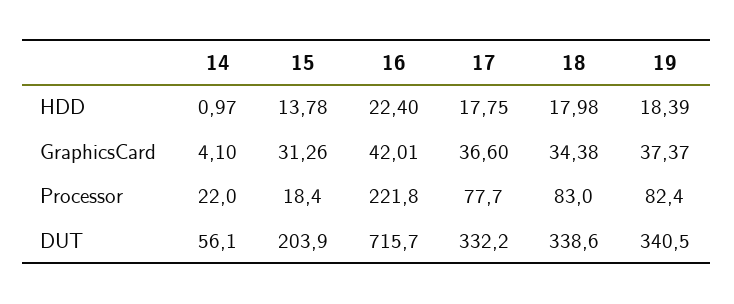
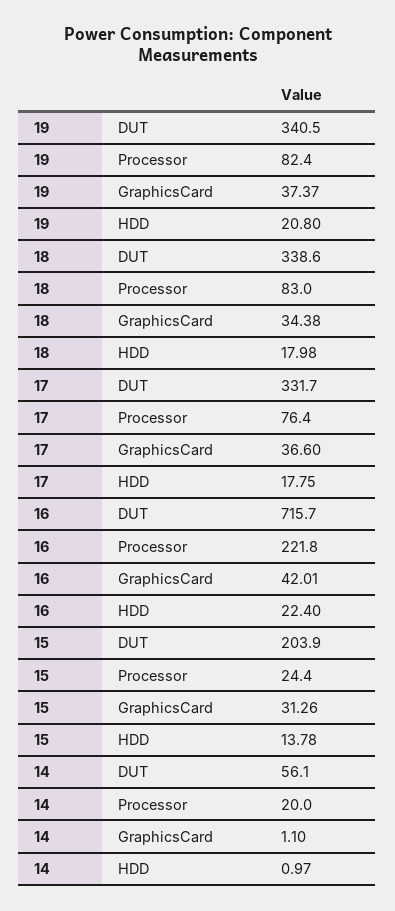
  {
    "14": {
      "HDD": 0.97,
-     "GraphicsCard": 4.1,
+     "GraphicsCard": 1.1,
-     "Processor": 22,
+     "Processor": 20,
      "DUT": 56.1
    },
    "15": {
      "HDD": 13.78,
      "GraphicsCard": 31.26,
-     "Processor": 18.4,
+     "Processor": 24.4,
      "DUT": 203.9
    },
    "16": {
      "HDD": 22.4,
      "GraphicsCard": 42.01,
      "Processor": 221.8,
      "DUT": 715.7
    },
    "17": {
      "HDD": 17.75,
      "GraphicsCard": 36.6,
-     "Processor": 77.7,
+     "Processor": 76.4,
-     "DUT": 332.2
+     "DUT": 331.7
    },
    "18": {
      "HDD": 17.98,
      "GraphicsCard": 34.38,
      "Processor": 83,
      "DUT": 338.6
    },
    "19": {
-     "HDD": 18.39,
+     "HDD": 20.8,
      "GraphicsCard": 37.37,
      "Processor": 82.4,
      "DUT": 340.5
    }
  }

